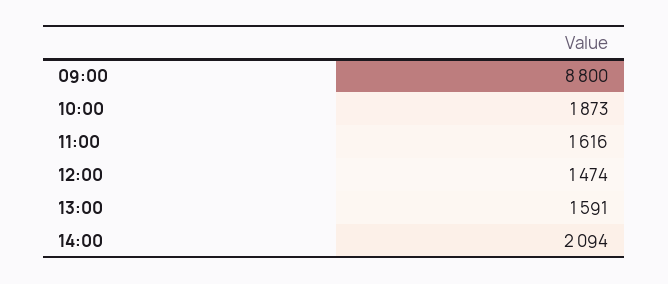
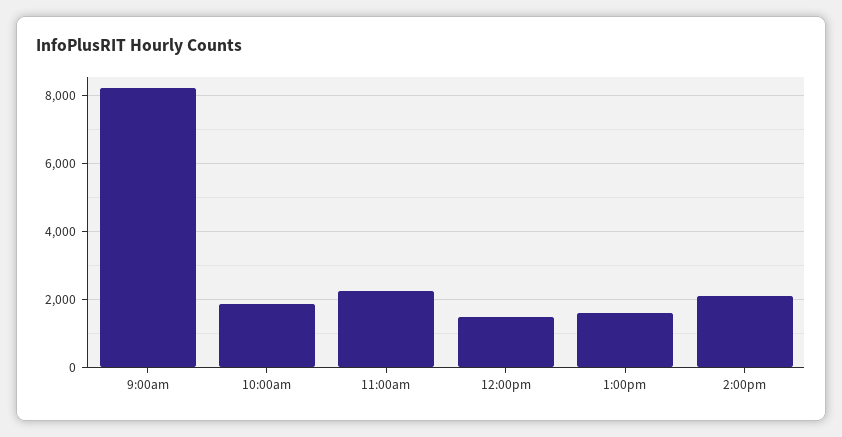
  {
-   "09:00": 8800,
+   "09:00": 8200,
    "10:00": 1873,
-   "11:00": 1616,
+   "11:00": 2200,
    "12:00": 1474,
    "13:00": 1591,
    "14:00": 2094
  }

